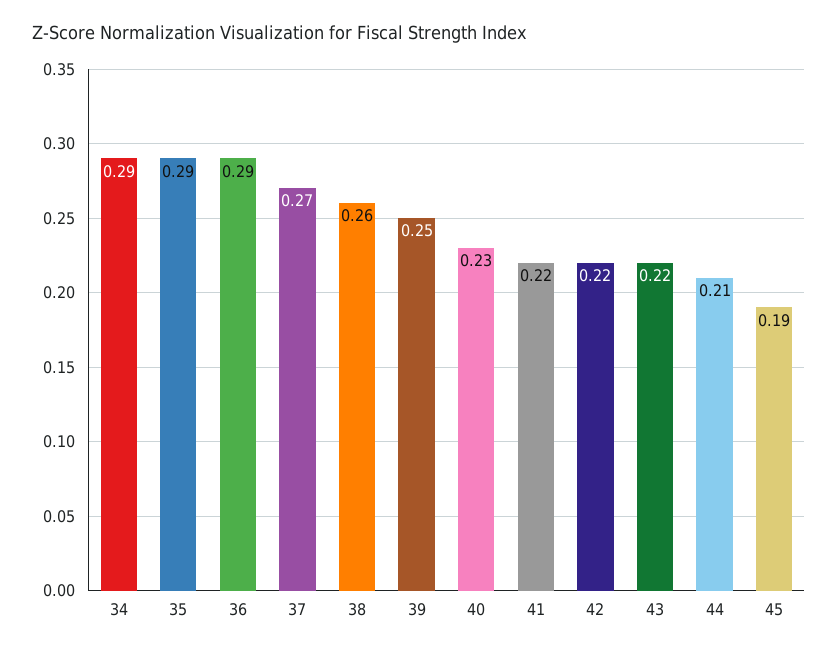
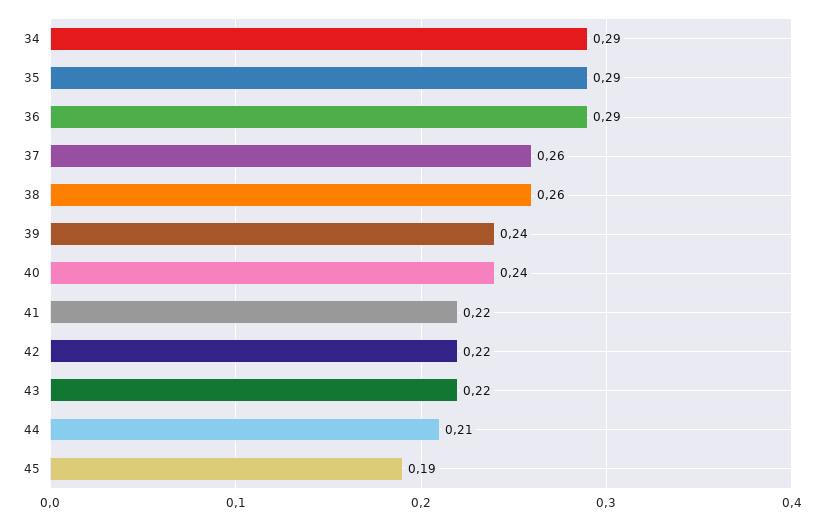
  {
    "34": 0.29,
    "35": 0.29,
    "36": 0.29,
-   "37": 0.27,
+   "37": 0.26,
    "38": 0.26,
-   "39": 0.25,
+   "39": 0.24,
-   "40": 0.23,
+   "40": 0.24,
    "41": 0.22,
    "42": 0.22,
    "43": 0.22,
    "44": 0.21,
    "45": 0.19
  }

